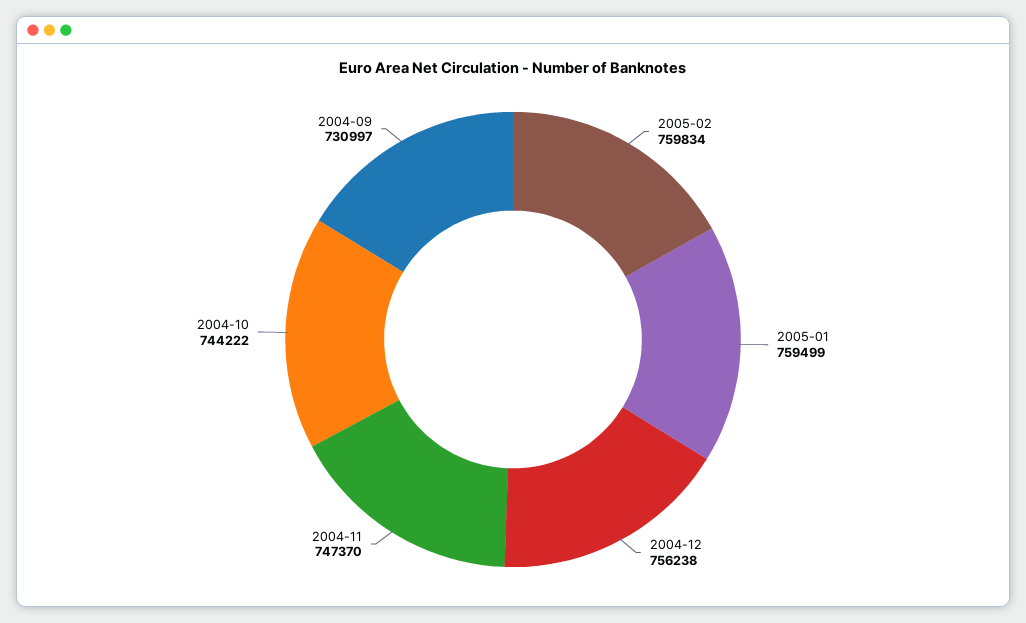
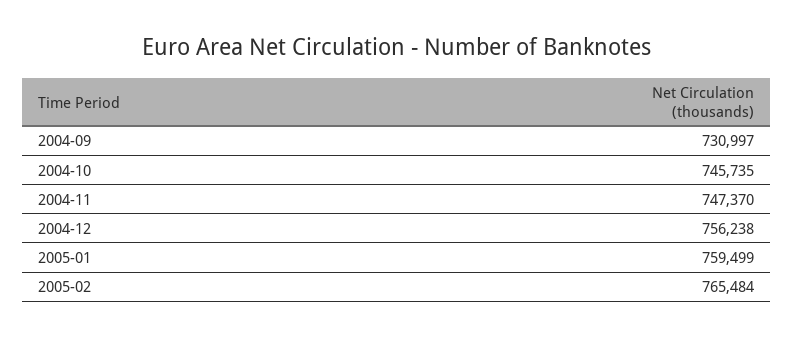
  {
-   "2005-02": 759834,
+   "2005-02": 765484,
    "2005-01": 759499,
    "2004-12": 756238,
    "2004-11": 747370,
-   "2004-10": 744222,
+   "2004-10": 745735,
    "2004-09": 730997
  }

